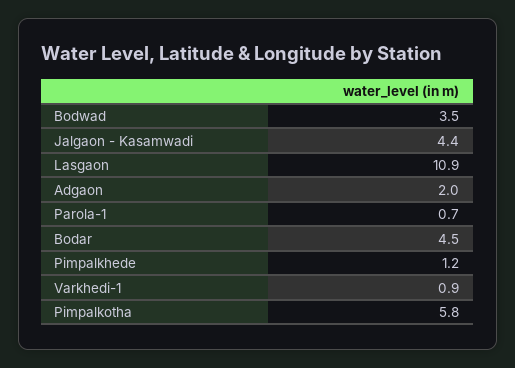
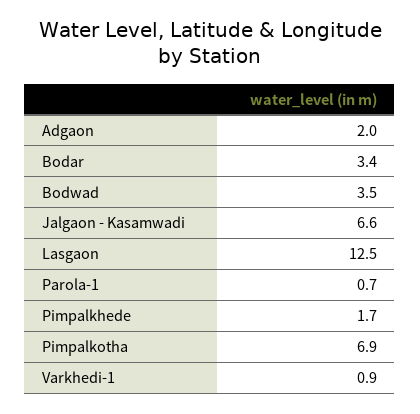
  {
    "Bodwad": 3.5,
-   "Jalgaon - Kasamwadi": 4.4,
+   "Jalgaon - Kasamwadi": 6.6,
-   "Lasgaon": 10.9,
+   "Lasgaon": 12.5,
    "Adgaon": 2,
    "Parola-1": 0.7,
-   "Bodar": 4.5,
+   "Bodar": 3.4,
-   "Pimpalkhede": 1.2,
+   "Pimpalkhede": 1.7,
    "Varkhedi-1": 0.9,
-   "Pimpalkotha": 5.8
+   "Pimpalkotha": 6.9
  }

